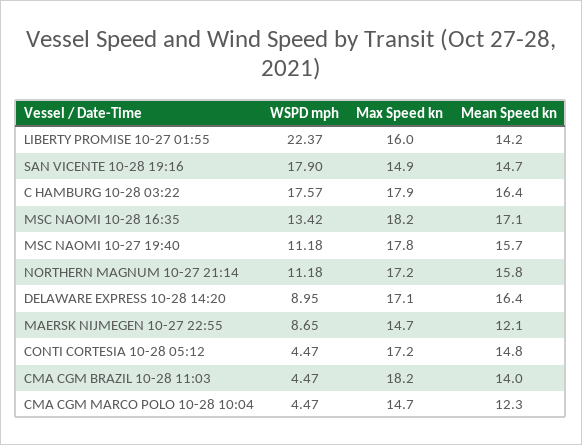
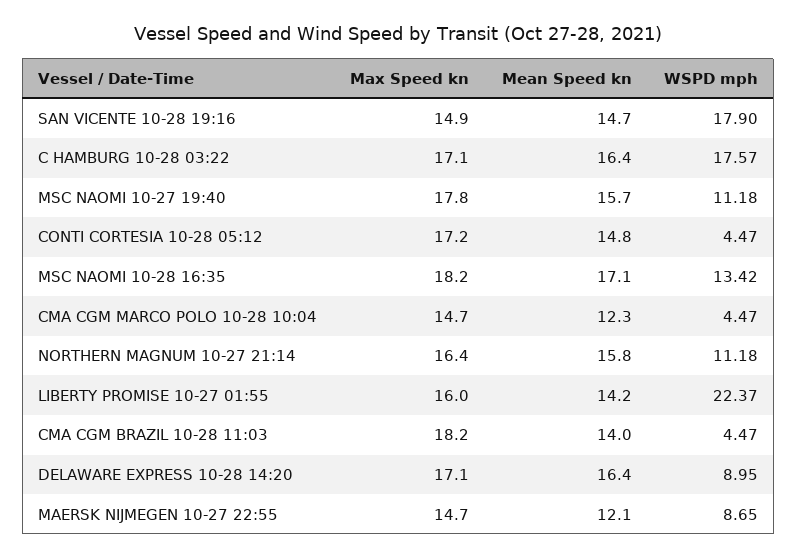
  {
    "WSPD mph": {
      "LIBERTY PROMISE 10-27 01:55": 22.37,
      "SAN VICENTE 10-28 19:16": 17.9,
      "C HAMBURG 10-28 03:22": 17.57,
      "MSC NAOMI 10-28 16:35": 13.42,
      "MSC NAOMI 10-27 19:40": 11.18,
      "NORTHERN MAGNUM 10-27 21:14": 11.18,
      "DELAWARE EXPRESS 10-28 14:20": 8.95,
      "MAERSK NIJMEGEN 10-27 22:55": 8.65,
      "CONTI CORTESIA 10-28 05:12": 4.47,
      "CMA CGM BRAZIL 10-28 11:03": 4.47,
      "CMA CGM MARCO POLO 10-28 10:04": 4.47
    },
    "Max Speed kn": {
      "LIBERTY PROMISE 10-27 01:55": 16,
      "SAN VICENTE 10-28 19:16": 14.9,
-     "C HAMBURG 10-28 03:22": 17.9,
+     "C HAMBURG 10-28 03:22": 17.1,
      "MSC NAOMI 10-28 16:35": 18.2,
      "MSC NAOMI 10-27 19:40": 17.8,
-     "NORTHERN MAGNUM 10-27 21:14": 17.2,
+     "NORTHERN MAGNUM 10-27 21:14": 16.4,
      "DELAWARE EXPRESS 10-28 14:20": 17.1,
      "MAERSK NIJMEGEN 10-27 22:55": 14.7,
      "CONTI CORTESIA 10-28 05:12": 17.2,
      "CMA CGM BRAZIL 10-28 11:03": 18.2,
      "CMA CGM MARCO POLO 10-28 10:04": 14.7
    },
    "Mean Speed kn": {
      "LIBERTY PROMISE 10-27 01:55": 14.2,
      "SAN VICENTE 10-28 19:16": 14.7,
      "C HAMBURG 10-28 03:22": 16.4,
      "MSC NAOMI 10-28 16:35": 17.1,
      "MSC NAOMI 10-27 19:40": 15.7,
      "NORTHERN MAGNUM 10-27 21:14": 15.8,
      "DELAWARE EXPRESS 10-28 14:20": 16.4,
      "MAERSK NIJMEGEN 10-27 22:55": 12.1,
      "CONTI CORTESIA 10-28 05:12": 14.8,
      "CMA CGM BRAZIL 10-28 11:03": 14,
      "CMA CGM MARCO POLO 10-28 10:04": 12.3
    }
  }

